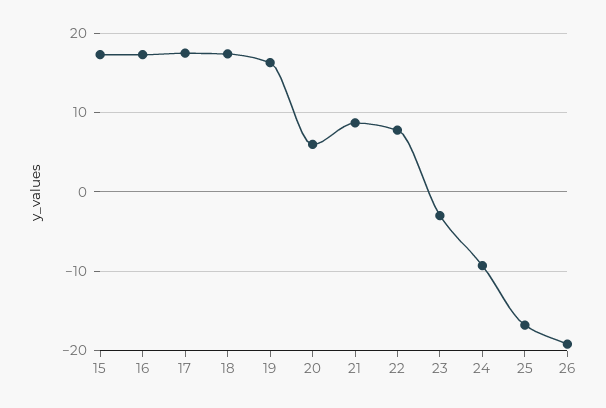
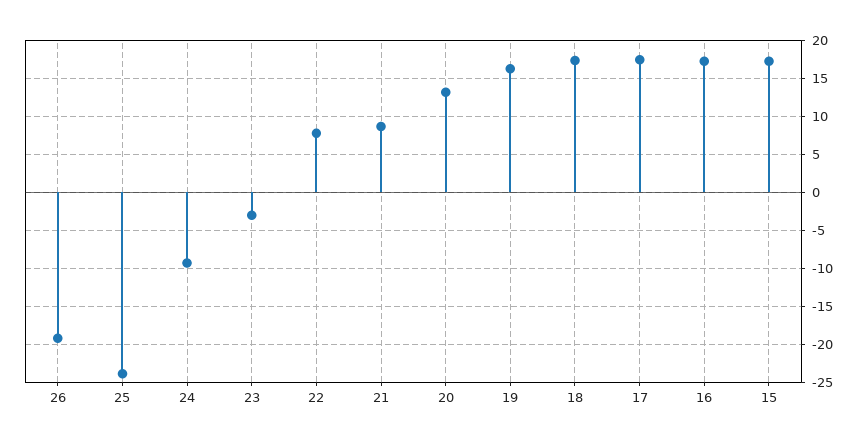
  {
    "15": 17,
    "16": 17,
    "17": 18,
    "18": 17,
    "19": 16,
-   "20": 6,
+   "20": 13,
    "21": 9,
    "22": 8,
    "23": -3,
    "24": -9,
-   "25": -17,
+   "25": -24,
    "26": -19
  }

